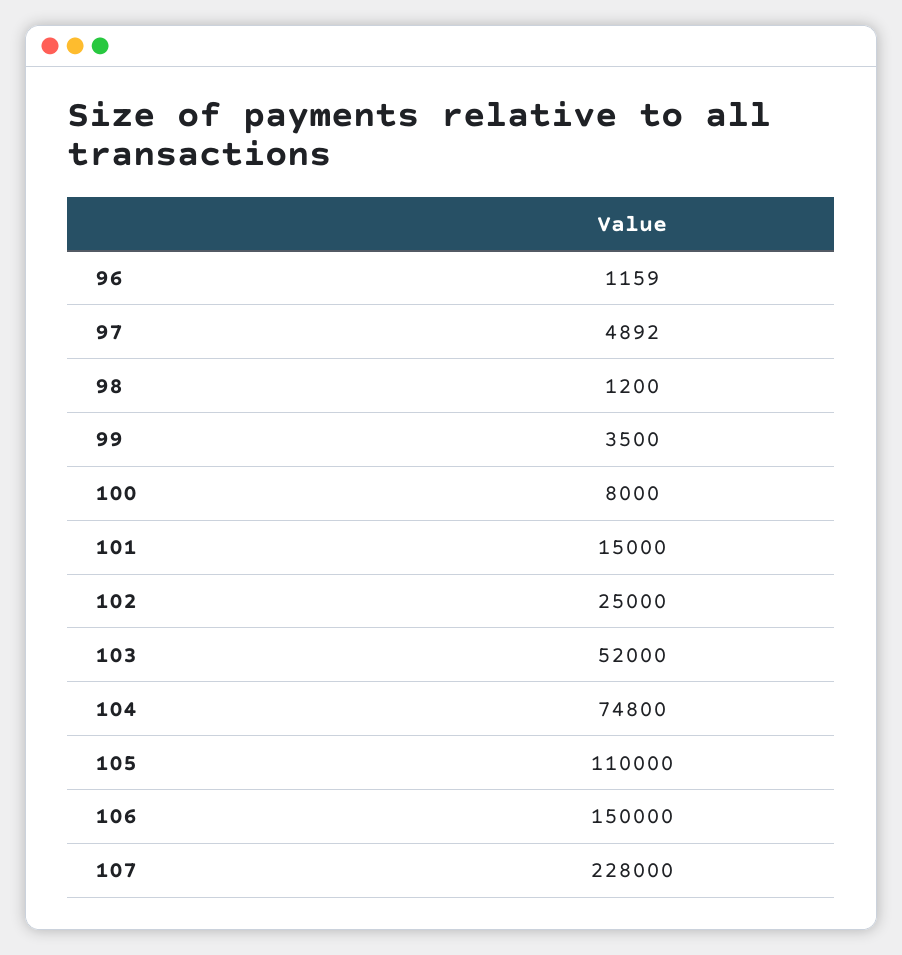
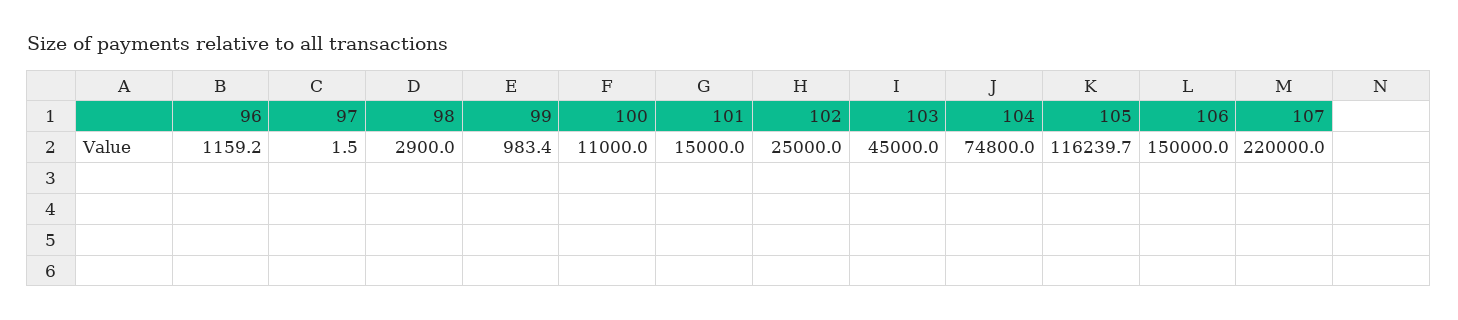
  {
    "96": 1159.2,
-   "97": 4892,
+   "97": 1.5,
-   "98": 1200,
+   "98": 2900,
-   "99": 3500,
+   "99": 983.4,
-   "100": 8000,
+   "100": 11000,
    "101": 15000,
    "102": 25000,
-   "103": 52000,
+   "103": 45000,
    "104": 74800,
-   "105": 110000,
+   "105": 116239.7,
    "106": 150000,
-   "107": 228000
+   "107": 220000
  }

